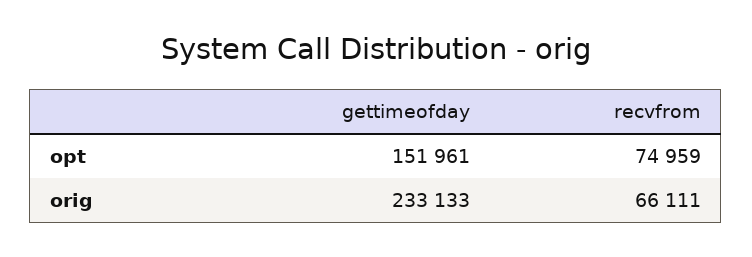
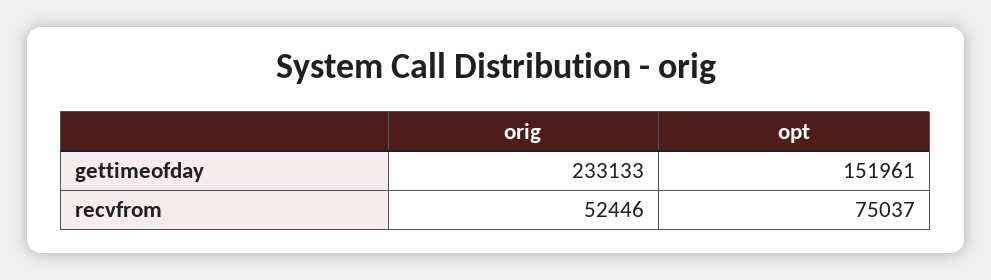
  {
    "gettimeofday": {
      "opt": 151961,
      "orig": 233133
    },
    "recvfrom": {
-     "opt": 74959,
+     "opt": 75037,
-     "orig": 66111
+     "orig": 52446
    }
  }

